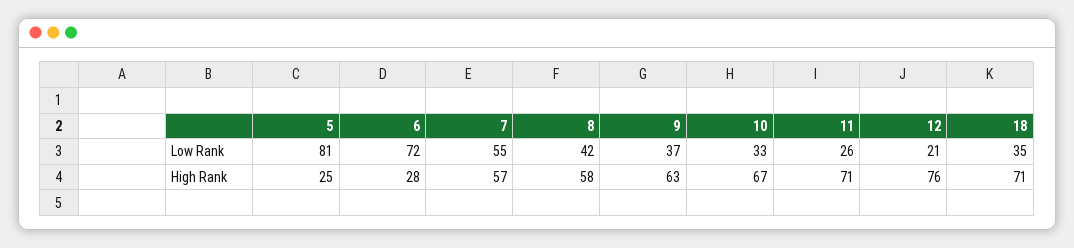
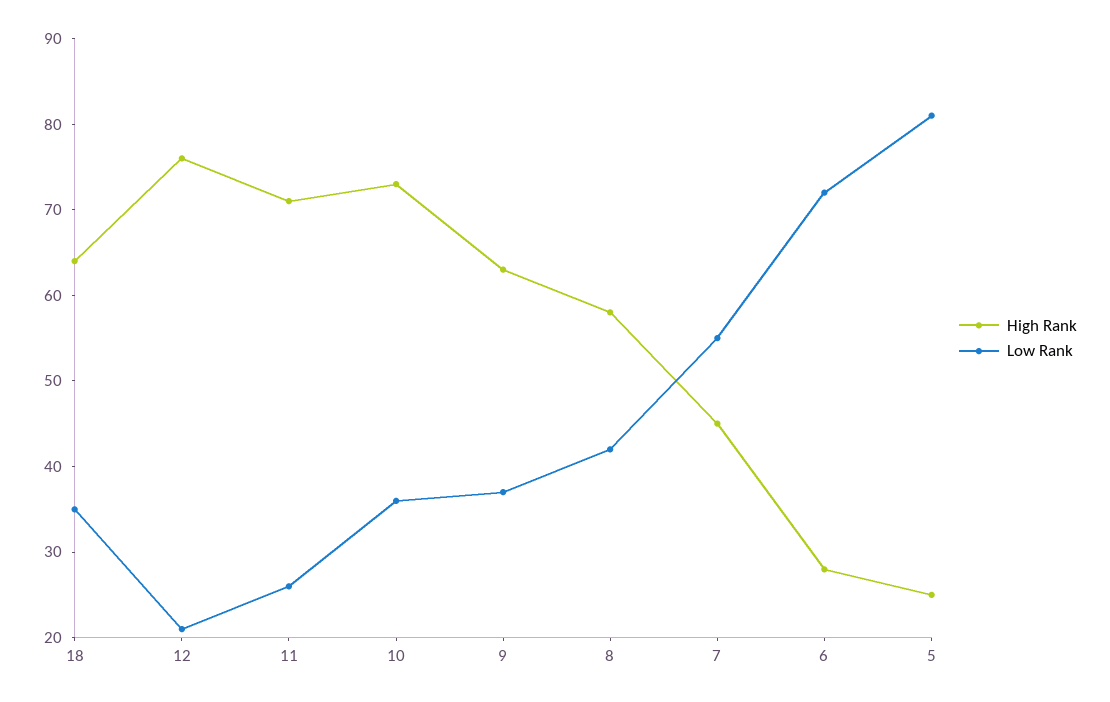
  {
    "Low Rank": {
      "5": 81,
      "6": 72,
      "7": 55,
      "8": 42,
      "9": 37,
-     "10": 33,
+     "10": 36,
      "11": 26,
      "12": 21,
      "18": 35
    },
    "High Rank": {
      "5": 25,
      "6": 28,
-     "7": 57,
+     "7": 45,
      "8": 58,
      "9": 63,
-     "10": 67,
+     "10": 73,
      "11": 71,
      "12": 76,
-     "18": 71
+     "18": 64
    }
  }

